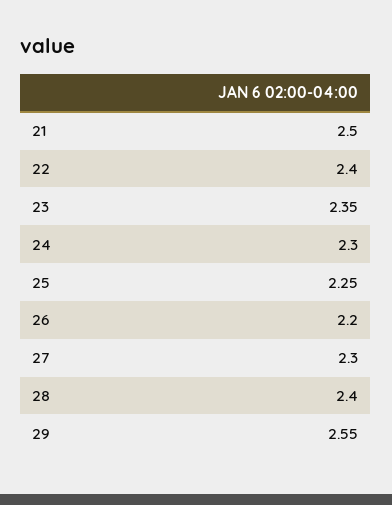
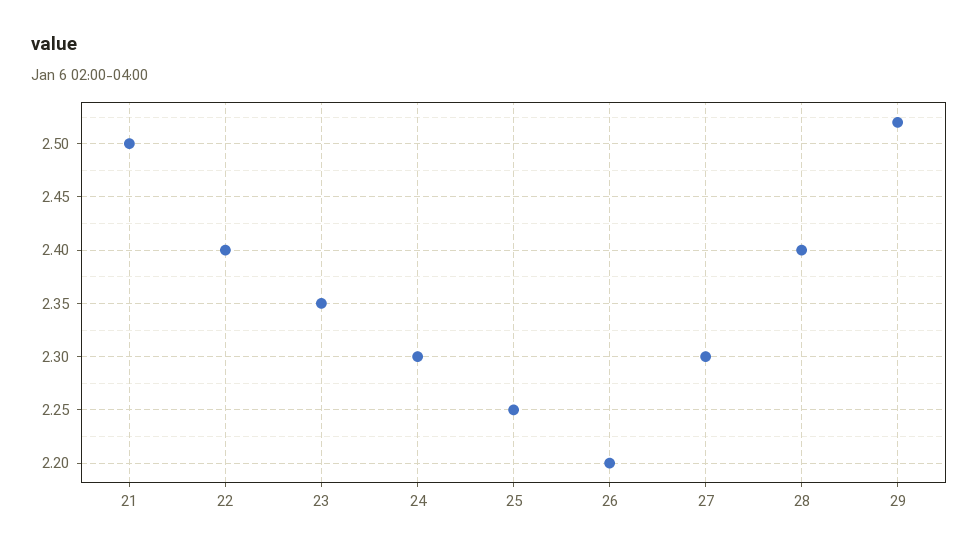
  {
    "21": 2.5,
    "22": 2.4,
    "23": 2.35,
    "24": 2.3,
    "25": 2.25,
    "26": 2.2,
    "27": 2.3,
    "28": 2.4,
-   "29": 2.55
+   "29": 2.52
  }

